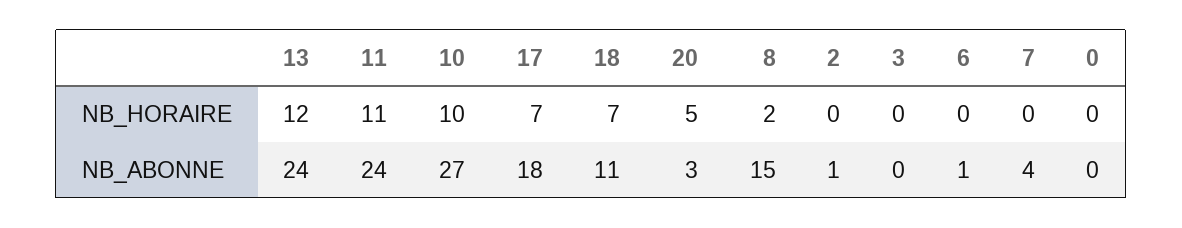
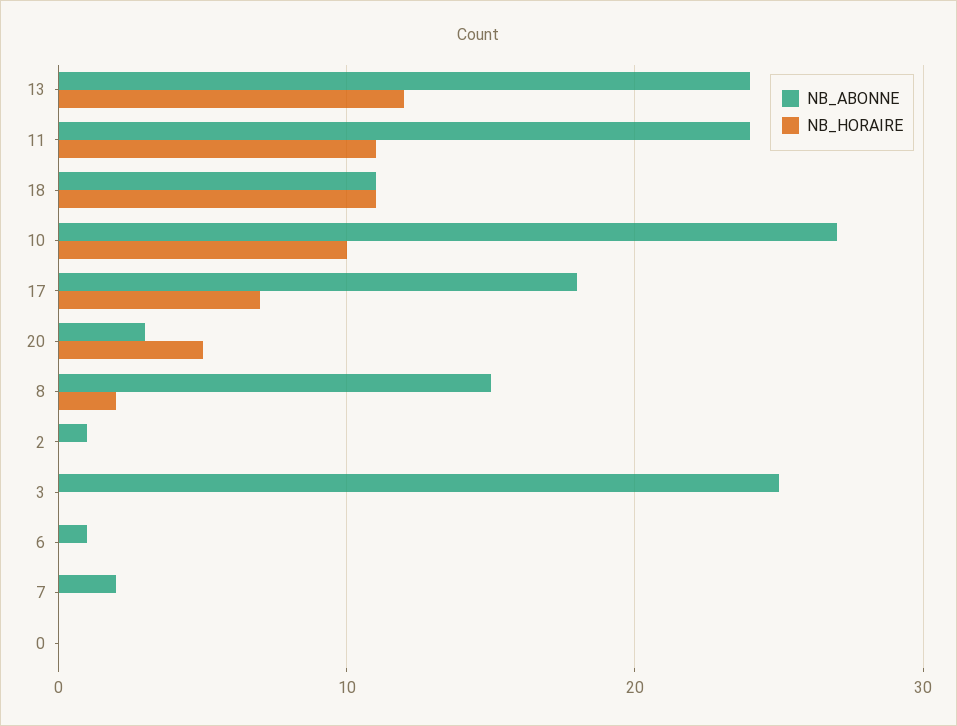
  {
    "NB_HORAIRE": {
      "13": 12,
      "11": 11,
      "10": 10,
      "17": 7,
-     "18": 7,
+     "18": 11,
      "20": 5,
      "8": 2,
      "2": 0,
      "3": 0,
      "6": 0,
      "7": 0,
      "0": 0
    },
    "NB_ABONNE": {
      "13": 24,
      "11": 24,
      "10": 27,
      "17": 18,
      "18": 11,
      "20": 3,
      "8": 15,
      "2": 1,
-     "3": 0,
+     "3": 25,
      "6": 1,
-     "7": 4,
+     "7": 2,
      "0": 0
    }
  }

